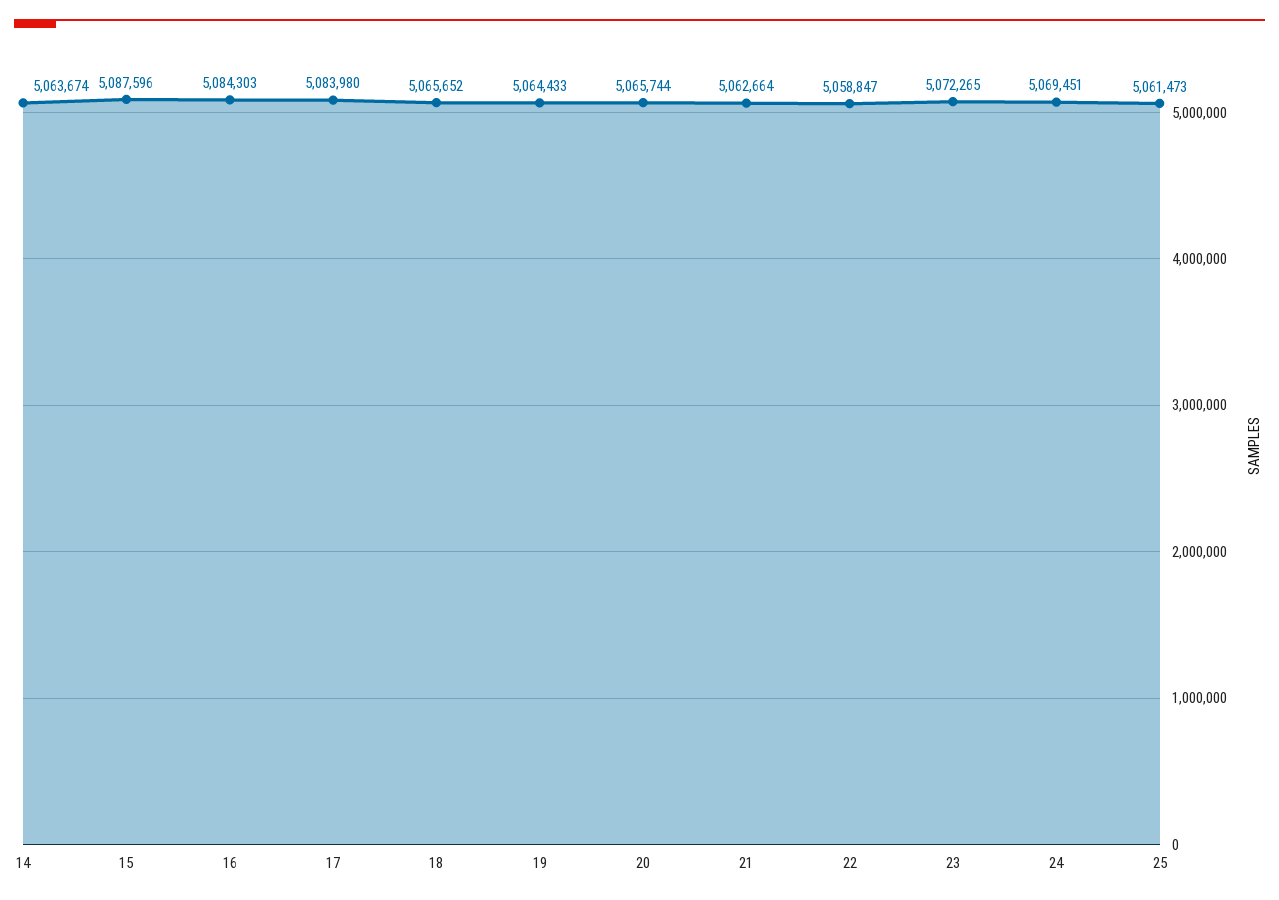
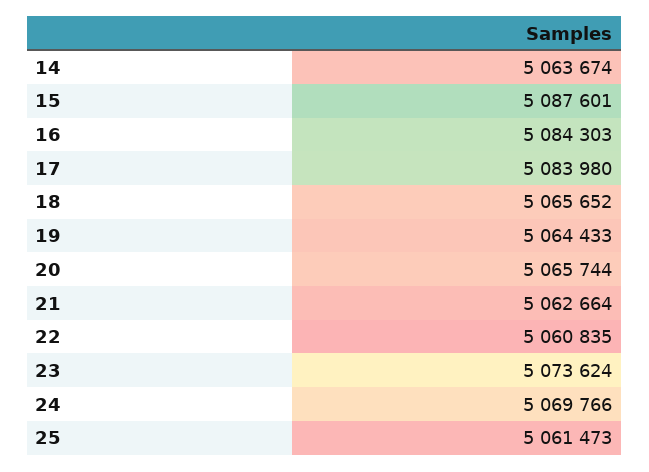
  {
    "14": 5063674,
-   "15": 5087596,
+   "15": 5087601,
    "16": 5084303,
    "17": 5083980,
    "18": 5065652,
    "19": 5064433,
    "20": 5065744,
    "21": 5062664,
-   "22": 5058847,
+   "22": 5060835,
-   "23": 5072265,
+   "23": 5073624,
-   "24": 5069451,
+   "24": 5069766,
    "25": 5061473
  }

